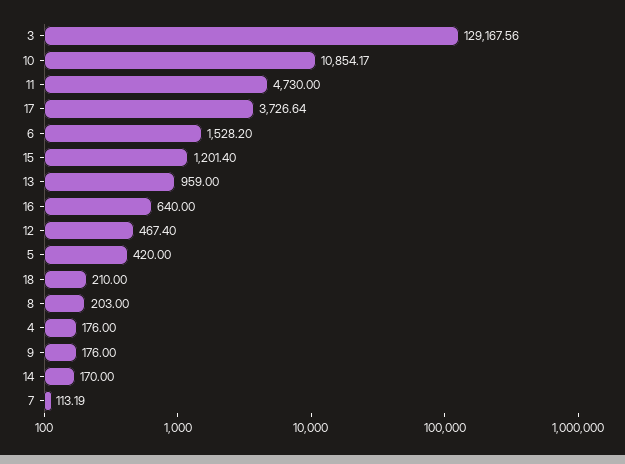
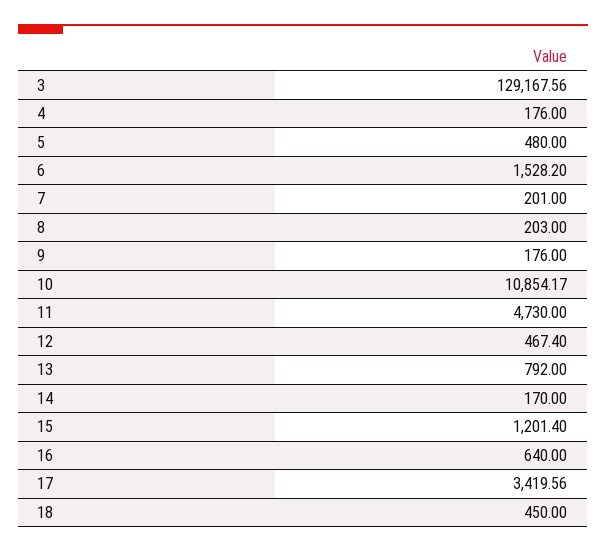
  {
    "3": 129167.56,
    "10": 10854.17,
    "11": 4730,
-   "17": 3726.64,
+   "17": 3419.56,
    "6": 1528.2,
    "15": 1201.4,
-   "13": 959,
+   "13": 792,
    "16": 640,
    "12": 467.4,
-   "5": 420,
+   "5": 480,
-   "18": 210,
+   "18": 450,
    "8": 203,
    "4": 176,
    "9": 176,
    "14": 170,
-   "7": 113.19
+   "7": 201
  }

